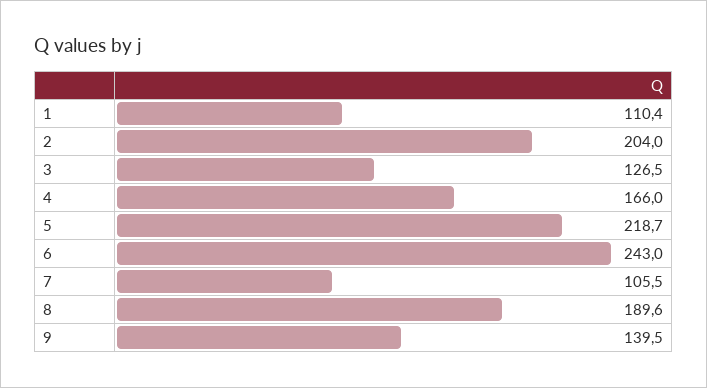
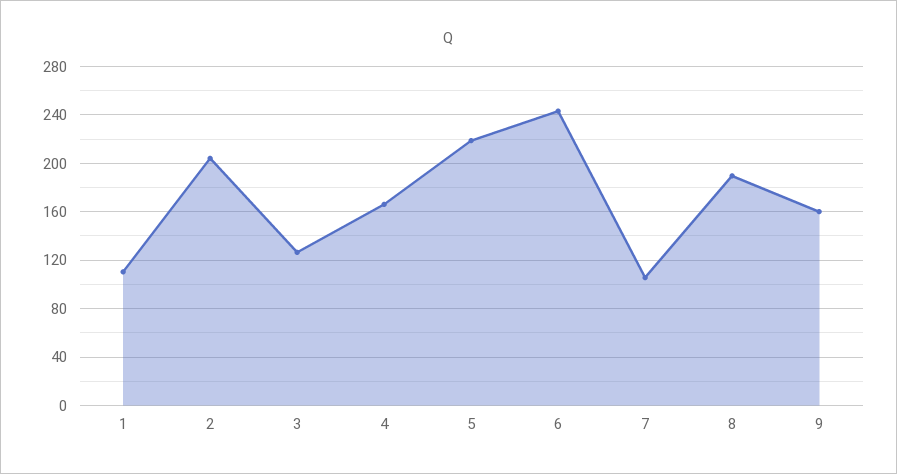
  {
    "1": 110.4,
    "2": 204,
    "3": 126.5,
    "4": 166,
    "5": 218.7,
    "6": 243,
    "7": 105.5,
    "8": 189.6,
-   "9": 139.5
+   "9": 160
  }

